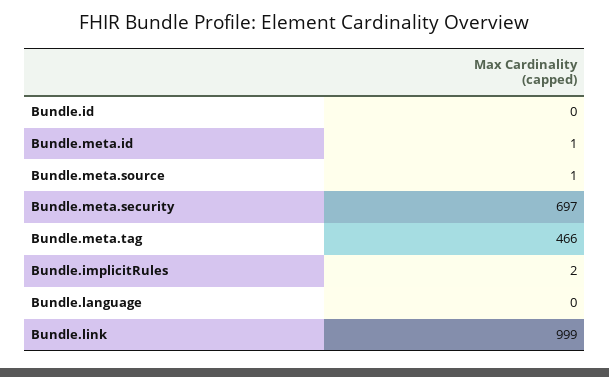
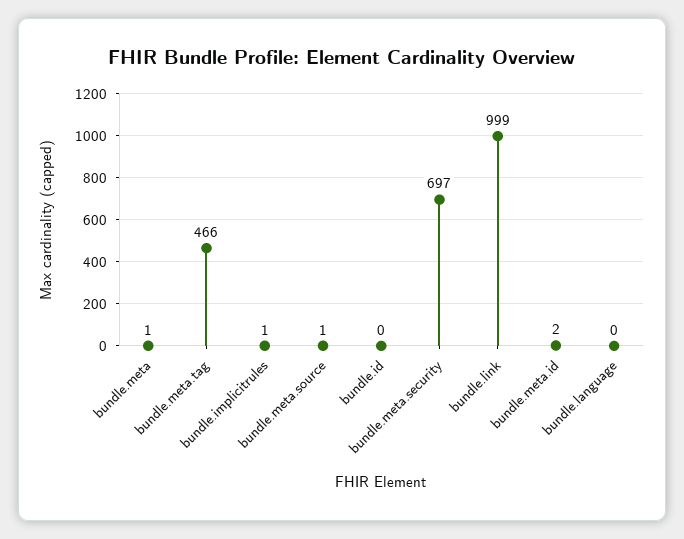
  {
    "Bundle.id": 0,
-   "Bundle.meta.id": 1,
+   "Bundle.meta.id": 2,
    "Bundle.meta.source": 1,
    "Bundle.meta.security": 697,
    "Bundle.meta.tag": 466,
-   "Bundle.implicitRules": 2,
+   "Bundle.implicitRules": 1,
    "Bundle.language": 0,
-   "Bundle.link": 999
+   "Bundle.link": 999,
+   "bundle.meta": 1
  }

